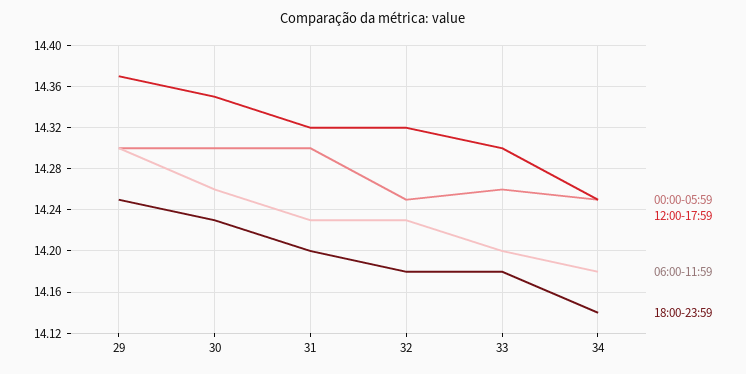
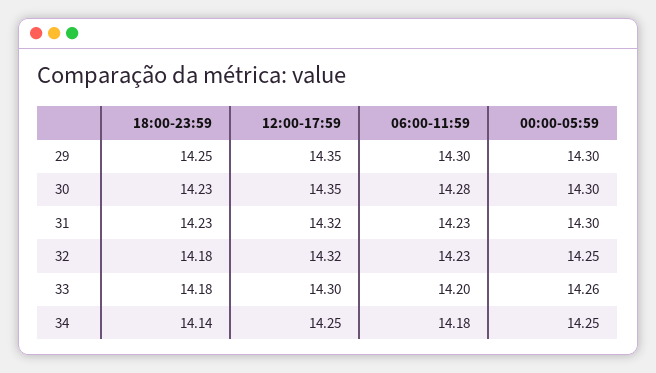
  {
    "00:00-05:59": {
      "29": 14.3,
      "30": 14.3,
      "31": 14.3,
      "32": 14.25,
      "33": 14.26,
      "34": 14.25
    },
    "12:00-17:59": {
-     "29": 14.37,
+     "29": 14.35,
      "30": 14.35,
      "31": 14.32,
      "32": 14.32,
      "33": 14.3,
      "34": 14.25
    },
    "06:00-11:59": {
      "29": 14.3,
-     "30": 14.26,
+     "30": 14.28,
      "31": 14.23,
      "32": 14.23,
      "33": 14.2,
      "34": 14.18
    },
    "18:00-23:59": {
      "29": 14.25,
      "30": 14.23,
-     "31": 14.2,
+     "31": 14.23,
      "32": 14.18,
      "33": 14.18,
      "34": 14.14
    }
  }

